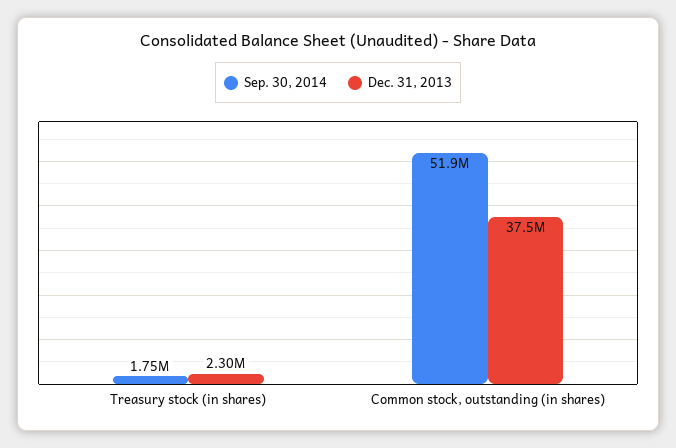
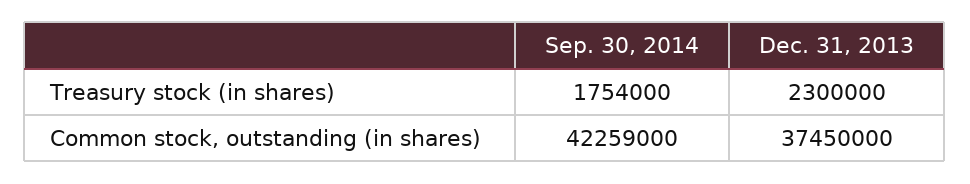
  {
    "Sep. 30, 2014": {
      "Treasury stock (in shares)": 1754000,
-     "Common stock, outstanding (in shares)": 51900000
+     "Common stock, outstanding (in shares)": 42259000
    },
    "Dec. 31, 2013": {
      "Treasury stock (in shares)": 2300000,
      "Common stock, outstanding (in shares)": 37450000
    }
  }

